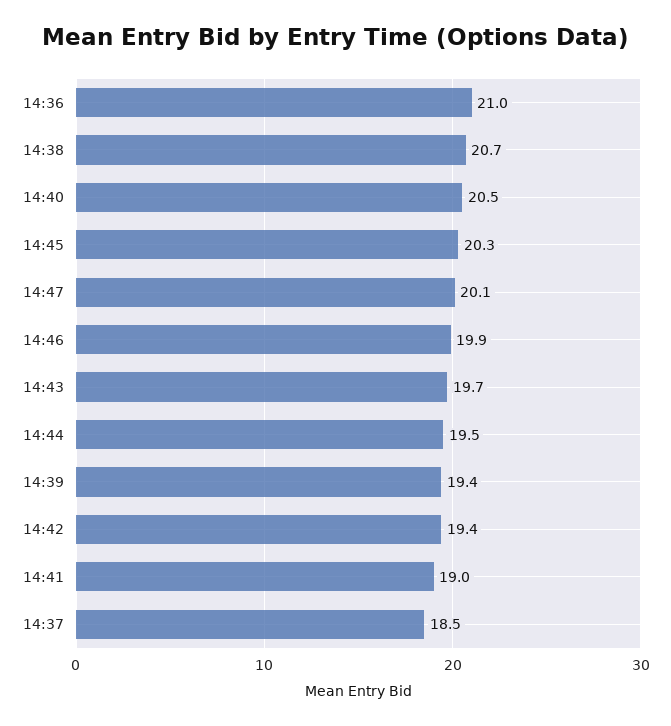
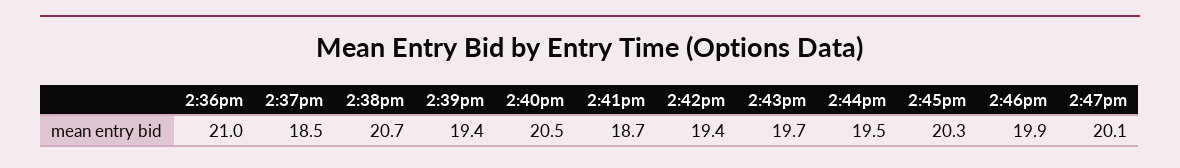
  {
    "14:36": 21,
    "14:38": 20.7,
    "14:40": 20.5,
    "14:45": 20.3,
    "14:47": 20.1,
    "14:46": 19.9,
    "14:43": 19.7,
    "14:44": 19.5,
    "14:39": 19.4,
    "14:42": 19.4,
-   "14:41": 19,
+   "14:41": 18.7,
    "14:37": 18.5
  }

